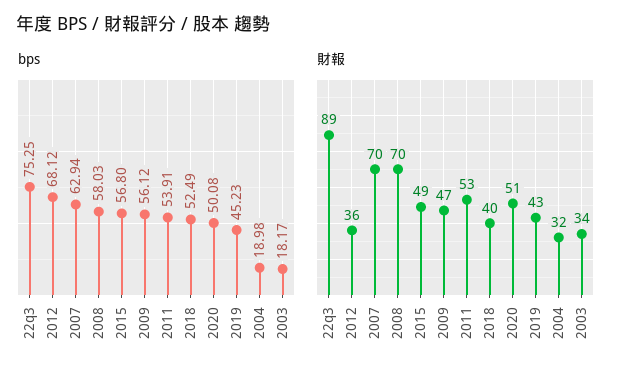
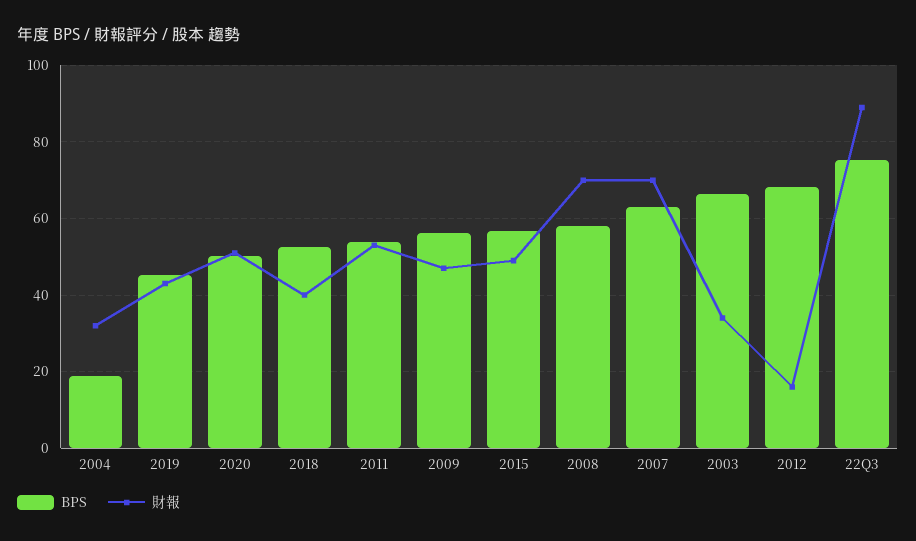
  {
    "bps": {
      "22q3": 75.25,
      "2012": 68.12,
      "2007": 62.94,
      "2008": 58.03,
      "2015": 56.8,
      "2009": 56.12,
      "2011": 53.91,
      "2018": 52.49,
      "2020": 50.08,
      "2019": 45.23,
      "2004": 18.98,
-     "2003": 18.17
+     "2003": 66
    },
    "財報": {
      "22q3": 89,
-     "2012": 36,
+     "2012": 16,
      "2007": 70,
      "2008": 70,
      "2015": 49,
      "2009": 47,
      "2011": 53,
      "2018": 40,
      "2020": 51,
      "2019": 43,
      "2004": 32,
      "2003": 34
    }
  }

